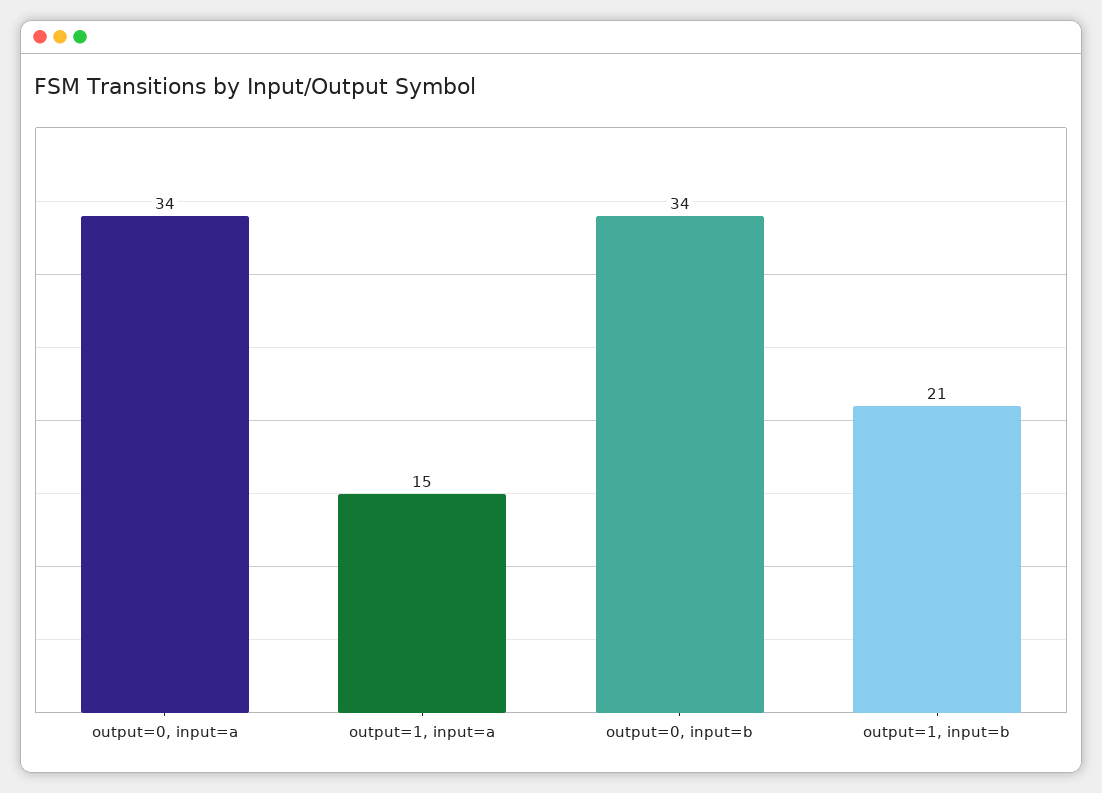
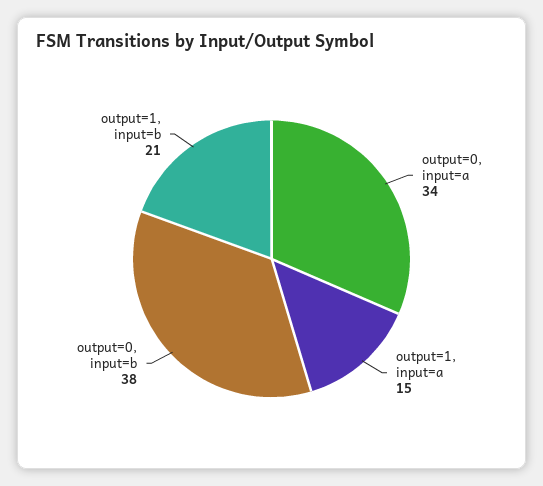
  {
    "output=0, input=a": 34,
    "output=1, input=a": 15,
-   "output=0, input=b": 34,
+   "output=0, input=b": 38,
    "output=1, input=b": 21
  }

